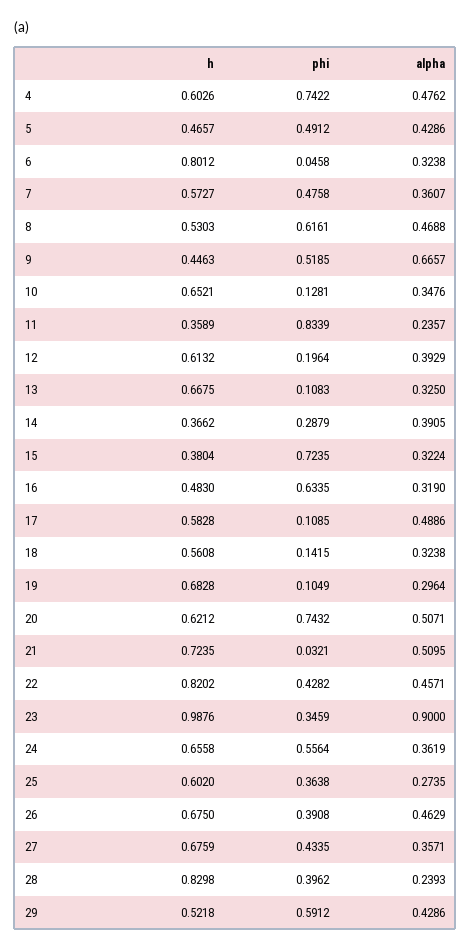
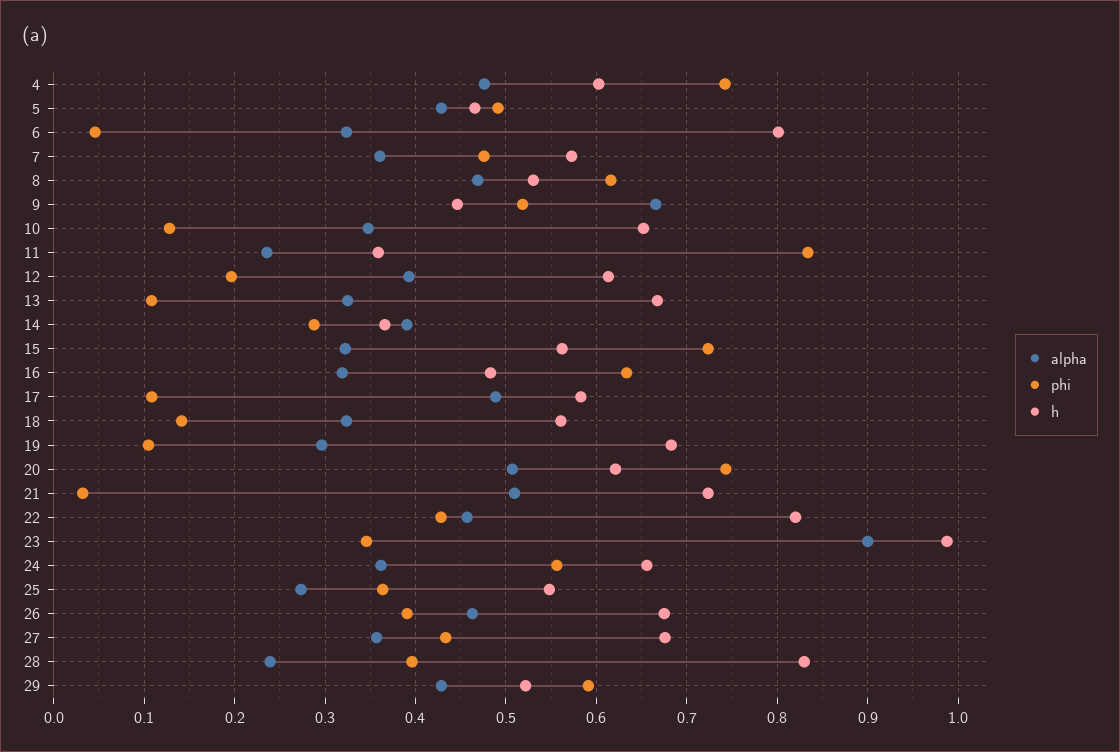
  {
    "h": {
      "4": 0.6026,
      "5": 0.4657,
      "6": 0.8012,
      "7": 0.5727,
      "8": 0.5303,
      "9": 0.4463,
      "10": 0.6521,
      "11": 0.3589,
      "12": 0.6132,
      "13": 0.6675,
      "14": 0.3662,
-     "15": 0.3804,
+     "15": 0.56,
      "16": 0.483,
      "17": 0.5828,
      "18": 0.5608,
      "19": 0.6828,
      "20": 0.6212,
      "21": 0.7235,
      "22": 0.8202,
      "23": 0.9876,
      "24": 0.6558,
-     "25": 0.602,
+     "25": 0.55,
      "26": 0.675,
      "27": 0.6759,
      "28": 0.8298,
      "29": 0.5218
    },
    "phi": {
      "4": 0.7422,
      "5": 0.4912,
      "6": 0.0458,
      "7": 0.4758,
      "8": 0.6161,
      "9": 0.5185,
      "10": 0.1281,
      "11": 0.8339,
      "12": 0.1964,
      "13": 0.1083,
      "14": 0.2879,
      "15": 0.7235,
      "16": 0.6335,
      "17": 0.1085,
      "18": 0.1415,
      "19": 0.1049,
      "20": 0.7432,
      "21": 0.0321,
      "22": 0.4282,
      "23": 0.3459,
      "24": 0.5564,
      "25": 0.3638,
      "26": 0.3908,
      "27": 0.4335,
      "28": 0.3962,
      "29": 0.5912
    },
    "alpha": {
      "4": 0.4762,
      "5": 0.4286,
      "6": 0.3238,
      "7": 0.3607,
      "8": 0.4688,
      "9": 0.6657,
      "10": 0.3476,
      "11": 0.2357,
      "12": 0.3929,
      "13": 0.325,
      "14": 0.3905,
      "15": 0.3224,
      "16": 0.319,
      "17": 0.4886,
      "18": 0.3238,
      "19": 0.2964,
      "20": 0.5071,
      "21": 0.5095,
      "22": 0.4571,
      "23": 0.9,
      "24": 0.3619,
      "25": 0.2735,
      "26": 0.4629,
      "27": 0.3571,
      "28": 0.2393,
      "29": 0.4286
    }
  }

